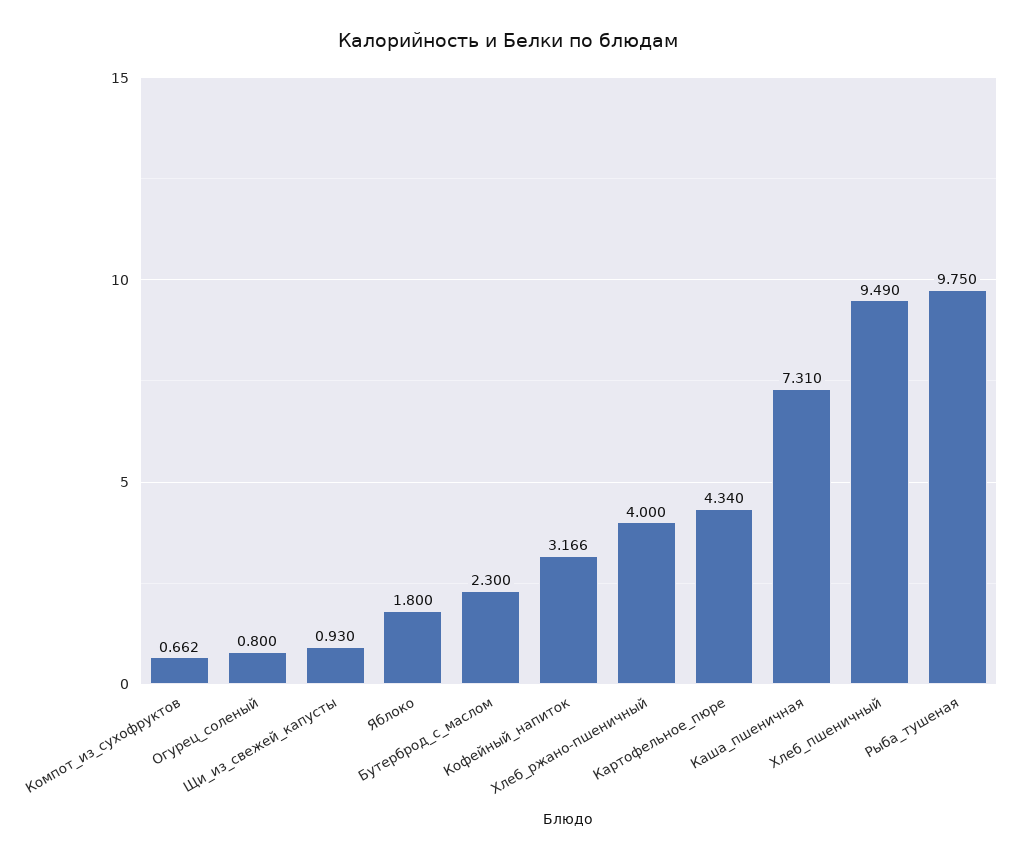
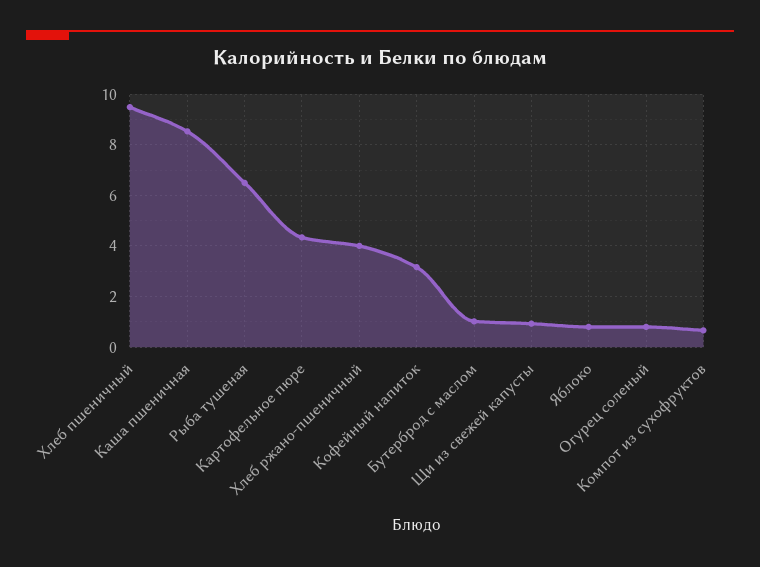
  {
    "Компот_из_сухофруктов": 0.662,
    "Огурец_соленый": 0.8,
    "Щи_из_свежей_капусты": 0.93,
-   "Яблоко": 1.8,
+   "Яблоко": 0.75,
-   "Бутерброд_с_маслом": 2.3,
+   "Бутерброд_с_маслом": 1,
    "Кофейный_напиток": 3.166,
    "Хлеб_ржано-пшеничный": 4,
    "Картофельное_пюре": 4.34,
-   "Каша_пшеничная": 7.31,
+   "Каша_пшеничная": 8.5,
    "Хлеб_пшеничный": 9.49,
-   "Рыба_тушеная": 9.75
+   "Рыба_тушеная": 6.5
  }

